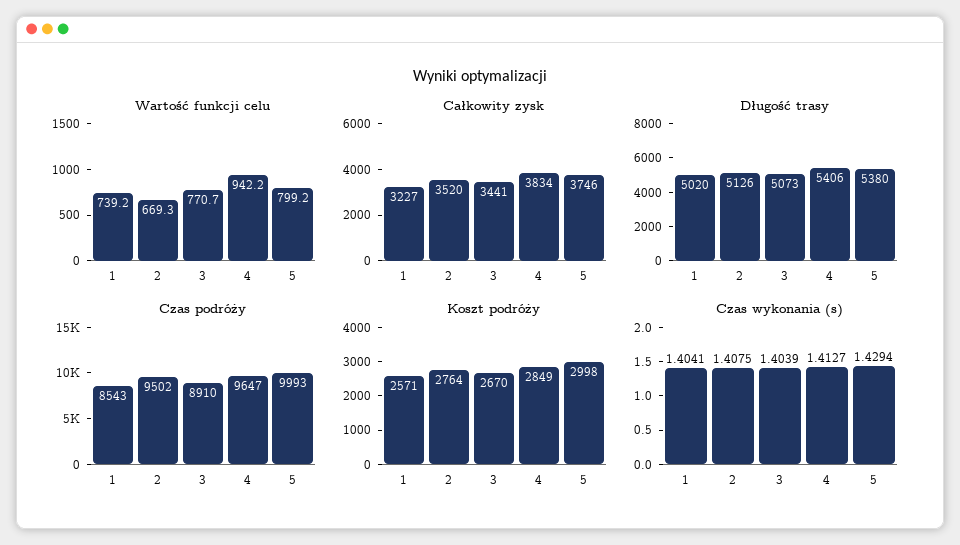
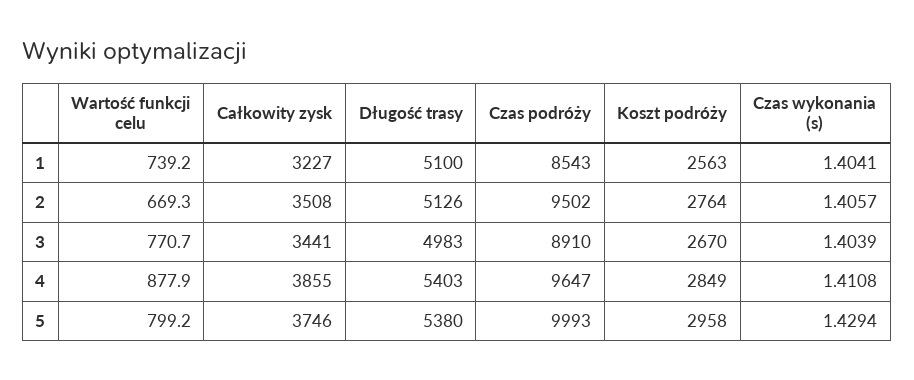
  {
    "Wartość funkcji celu": {
      "1": 739.2,
      "2": 669.3,
      "3": 770.7,
-     "4": 942.2,
+     "4": 877.9,
      "5": 799.2
    },
    "Całkowity zysk": {
      "1": 3227,
-     "2": 3520,
+     "2": 3508,
      "3": 3441,
-     "4": 3834,
+     "4": 3855,
      "5": 3746
    },
    "Długość trasy": {
-     "1": 5020,
+     "1": 5100,
      "2": 5126,
-     "3": 5073,
+     "3": 4983,
-     "4": 5406,
+     "4": 5403,
      "5": 5380
    },
    "Czas podróży": {
      "1": 8543,
      "2": 9502,
      "3": 8910,
      "4": 9647,
      "5": 9993
    },
    "Koszt podróży": {
-     "1": 2571,
+     "1": 2563,
      "2": 2764,
      "3": 2670,
      "4": 2849,
-     "5": 2998
+     "5": 2958
    },
    "Czas wykonania (s)": {
      "1": 1.4041,
-     "2": 1.4075,
+     "2": 1.4057,
      "3": 1.4039,
-     "4": 1.4127,
+     "4": 1.4108,
      "5": 1.4294
    }
  }

